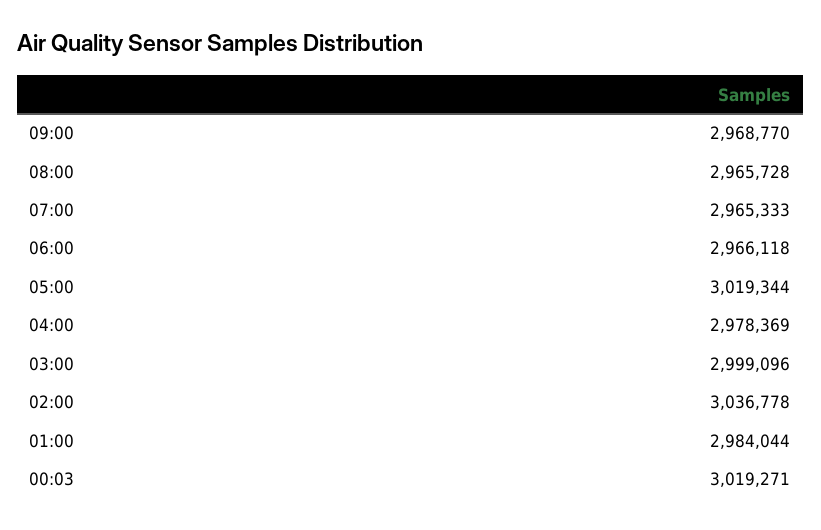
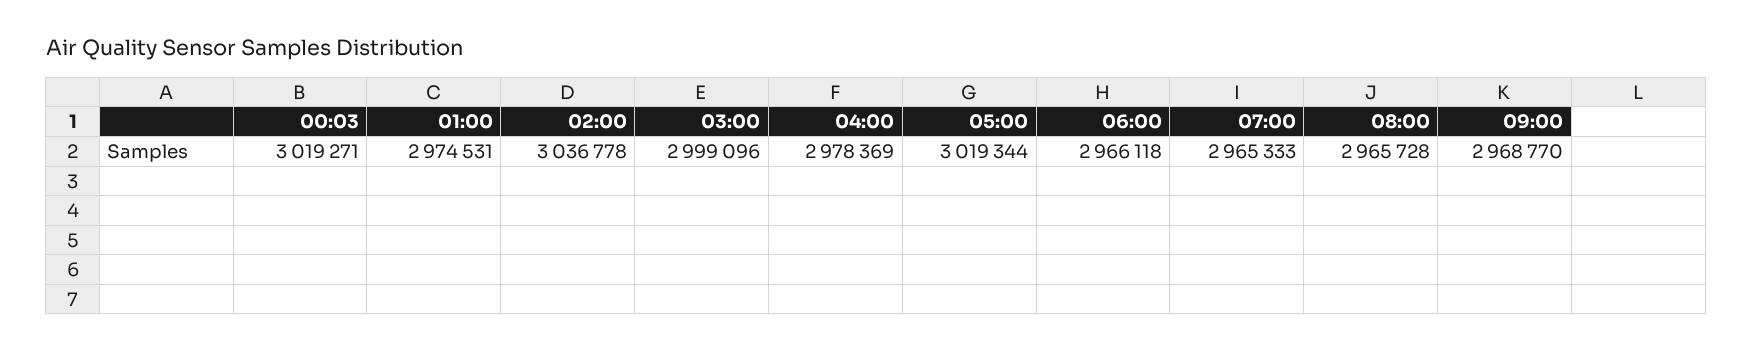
  {
    "09:00": 2968770,
    "08:00": 2965728,
    "07:00": 2965333,
    "06:00": 2966118,
    "05:00": 3019344,
    "04:00": 2978369,
    "03:00": 2999096,
    "02:00": 3036778,
-   "01:00": 2984044,
+   "01:00": 2974531,
    "00:03": 3019271
  }

